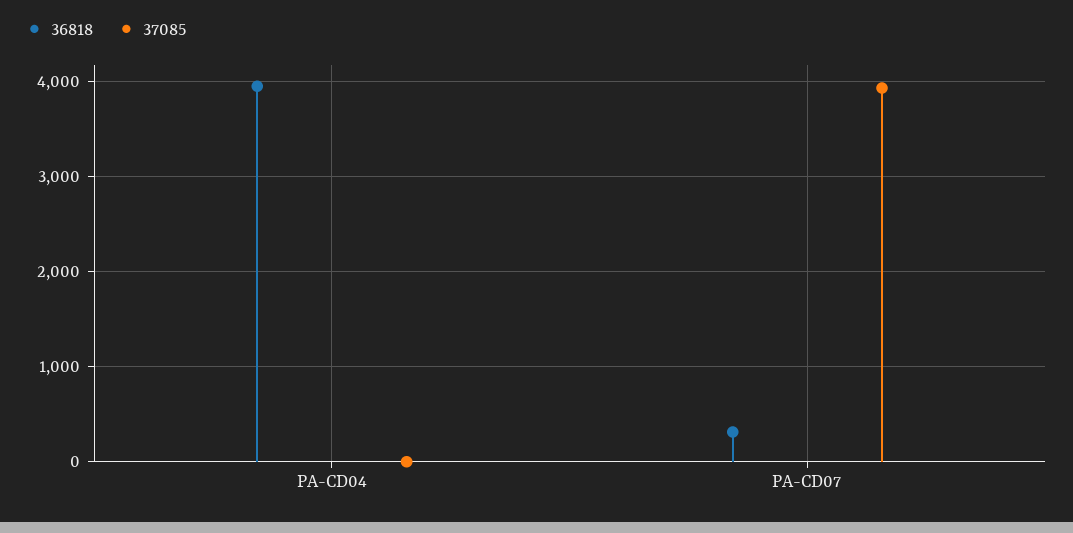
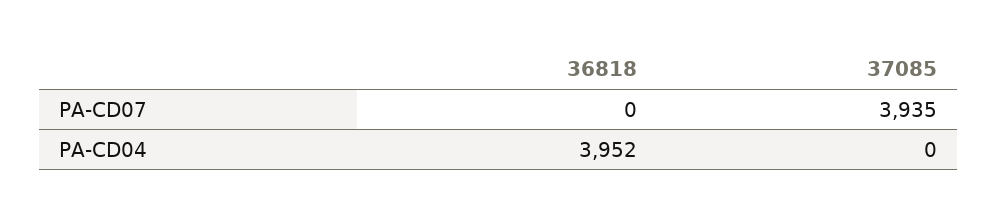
  {
    "36818": {
      "PA-CD04": 3952,
-     "PA-CD07": 300
+     "PA-CD07": 0
    },
    "37085": {
      "PA-CD04": 0,
      "PA-CD07": 3935
    }
  }

